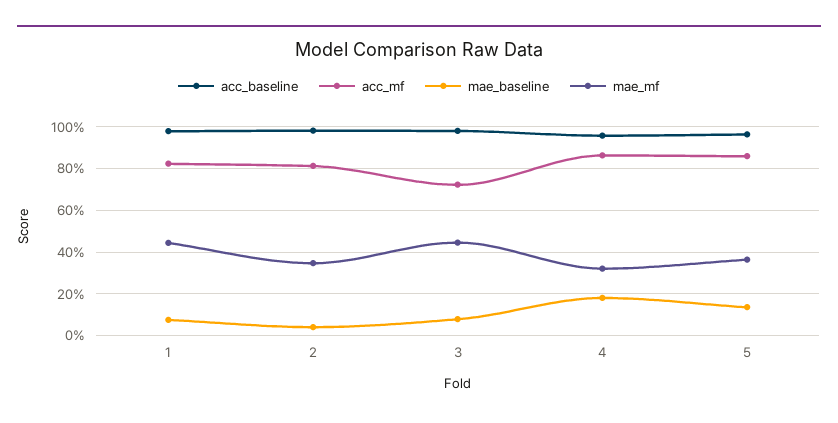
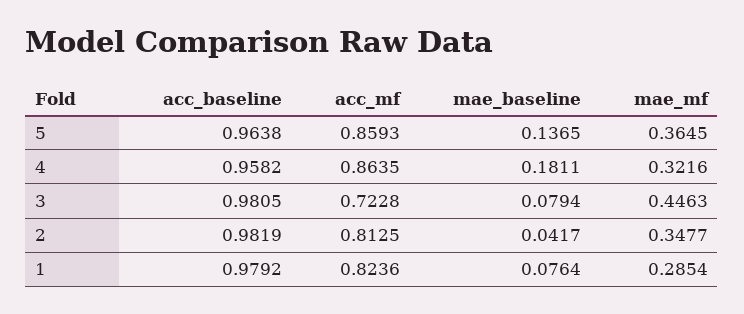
  {
    "acc_baseline": {
      "1": 0.9792,
      "2": 0.9819,
      "3": 0.9805,
      "4": 0.9582,
      "5": 0.9638
    },
    "acc_mf": {
      "1": 0.8236,
      "2": 0.8125,
      "3": 0.7228,
      "4": 0.8635,
      "5": 0.8593
    },
    "mae_baseline": {
      "1": 0.0764,
      "2": 0.0417,
      "3": 0.0794,
      "4": 0.1811,
      "5": 0.1365
    },
    "mae_mf": {
-     "1": 0.45,
+     "1": 0.2854,
      "2": 0.3477,
      "3": 0.4463,
      "4": 0.3216,
      "5": 0.3645
    }
  }

